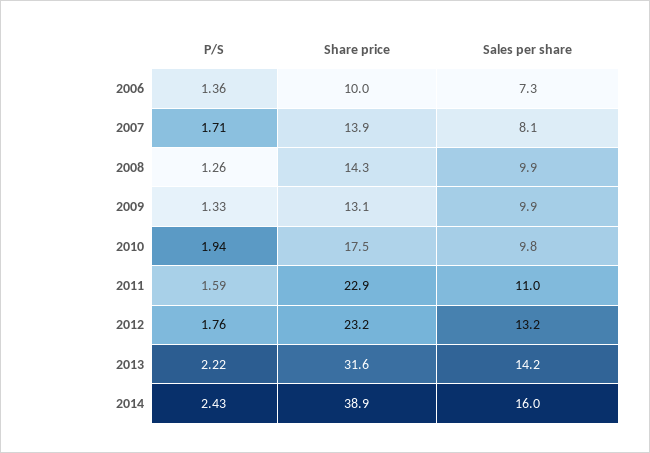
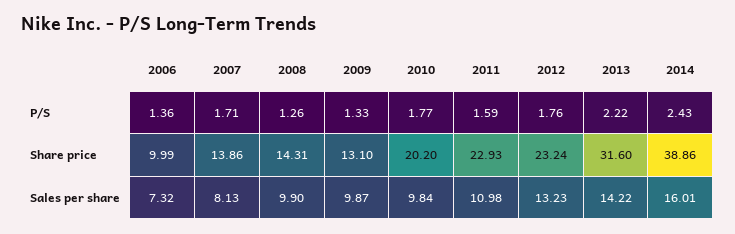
  {
    "P/S": {
      "2006": 1.36,
      "2007": 1.71,
      "2008": 1.26,
      "2009": 1.33,
-     "2010": 1.94,
+     "2010": 1.77,
      "2011": 1.59,
      "2012": 1.76,
      "2013": 2.22,
      "2014": 2.43
    },
    "Share price": {
      "2006": 9.99,
      "2007": 13.86,
      "2008": 14.31,
      "2009": 13.1,
-     "2010": 17.5,
+     "2010": 20.2,
      "2011": 22.93,
      "2012": 23.24,
      "2013": 31.6,
      "2014": 38.86
    },
    "Sales per share": {
      "2006": 7.32,
      "2007": 8.13,
      "2008": 9.9,
      "2009": 9.87,
      "2010": 9.84,
      "2011": 10.98,
      "2012": 13.23,
      "2013": 14.22,
      "2014": 16.01
    }
  }

